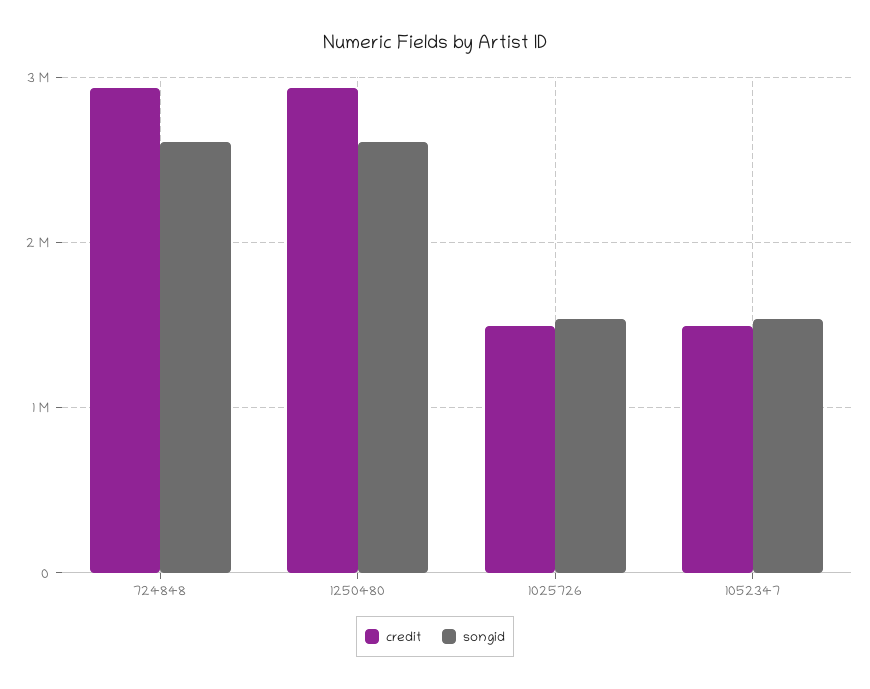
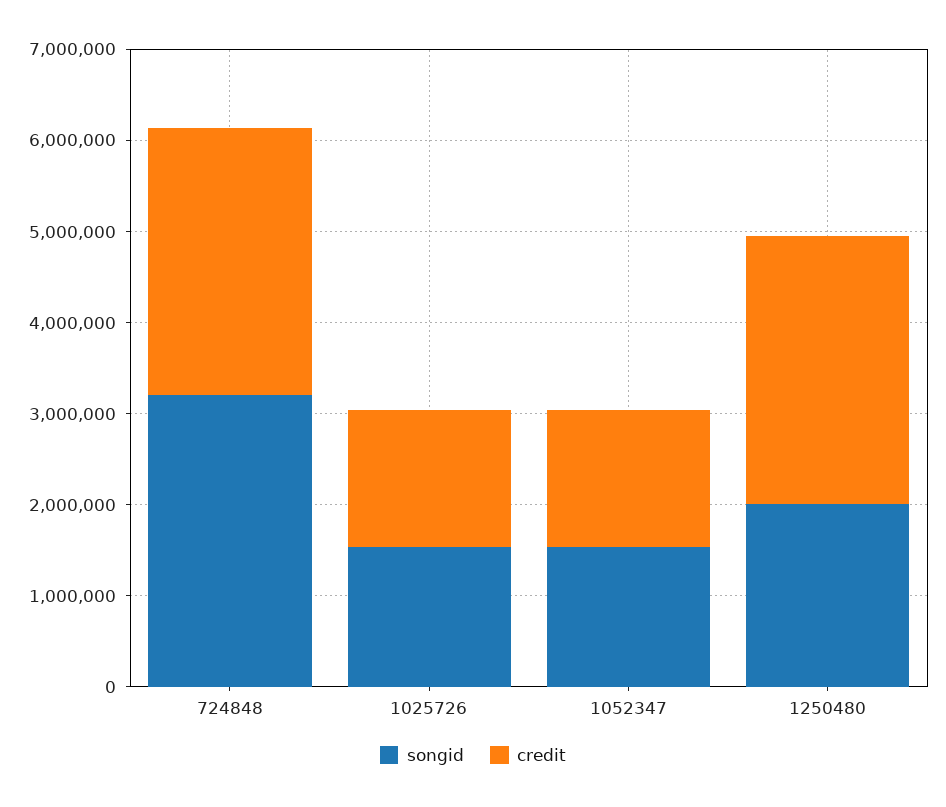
  {
    "credit": {
      "724848": 2900000,
      "1250480": 2900000,
      "1025726": 1500000,
      "1052347": 1500000
    },
    "songid": {
-     "724848": 2600000,
+     "724848": 3200000,
-     "1250480": 2600000,
+     "1250480": 2000000,
      "1025726": 1500000,
      "1052347": 1500000
    }
  }

